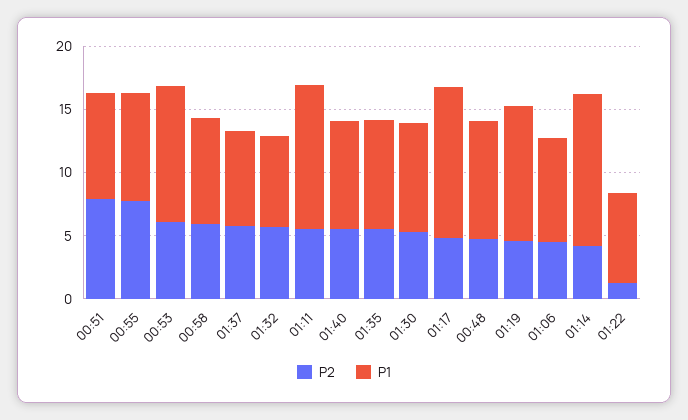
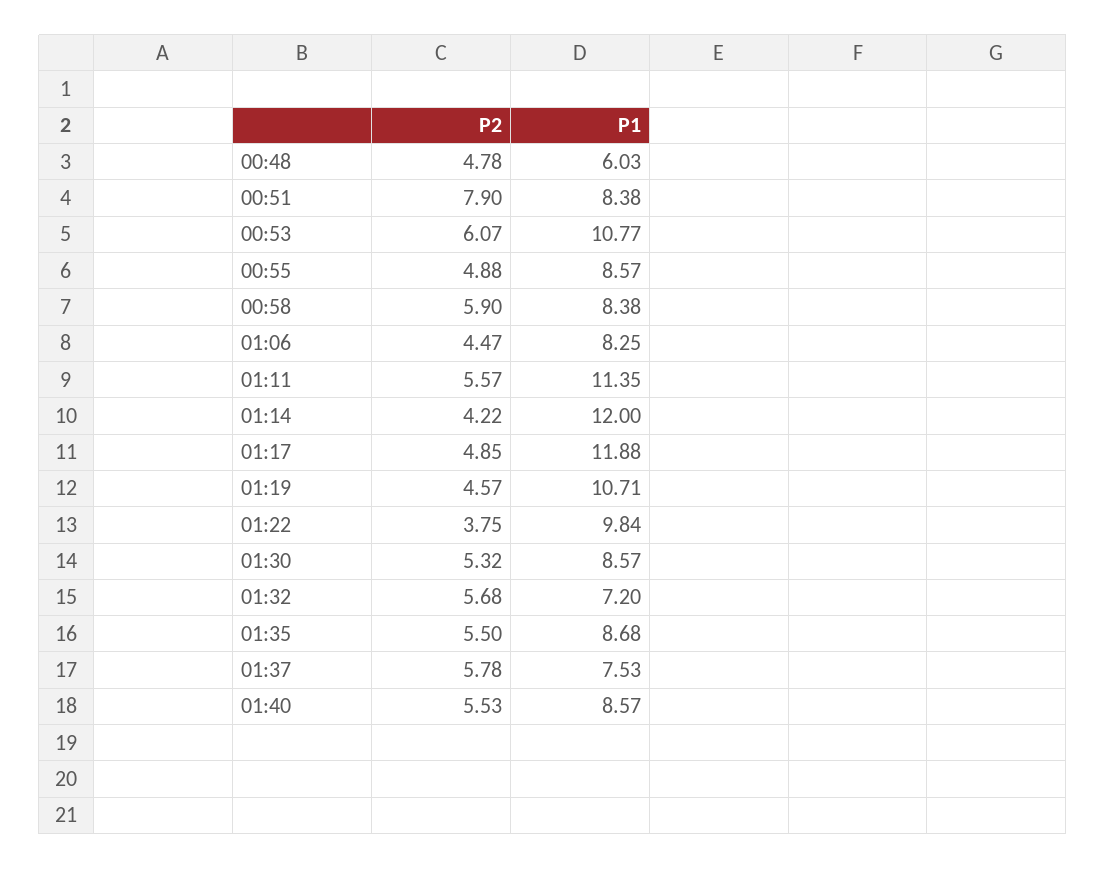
  {
    "P2": {
      "00:51": 7.9,
-     "00:55": 8,
+     "00:55": 4.88,
      "00:53": 6.07,
      "00:58": 5.9,
      "01:37": 5.78,
      "01:32": 5.68,
      "01:11": 5.57,
      "01:40": 5.53,
      "01:35": 5.5,
      "01:30": 5.32,
      "01:17": 4.85,
      "00:48": 4.78,
      "01:19": 4.57,
      "01:06": 4.47,
      "01:14": 4.22,
-     "01:22": 1
+     "01:22": 3.75
    },
    "P1": {
      "00:51": 8.38,
      "00:55": 8.57,
      "00:53": 10.77,
      "00:58": 8.38,
      "01:37": 7.53,
      "01:32": 7.2,
      "01:11": 11.35,
      "01:40": 8.57,
      "01:35": 8.68,
      "01:30": 8.57,
      "01:17": 11.88,
-     "00:48": 9,
+     "00:48": 6.03,
      "01:19": 10.71,
      "01:06": 8.25,
      "01:14": 12,
-     "01:22": 7
+     "01:22": 9.84
    }
  }

